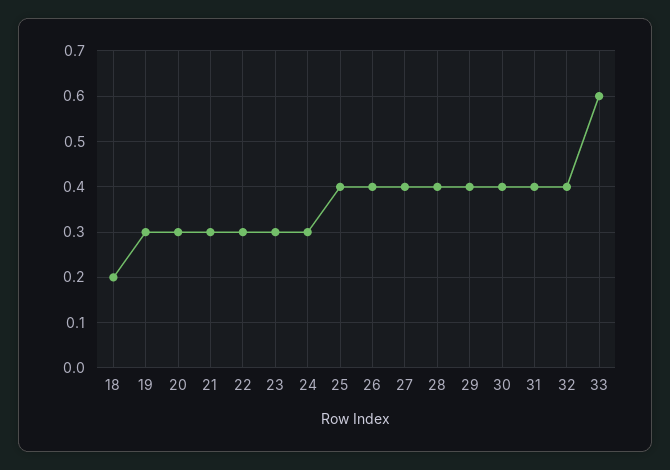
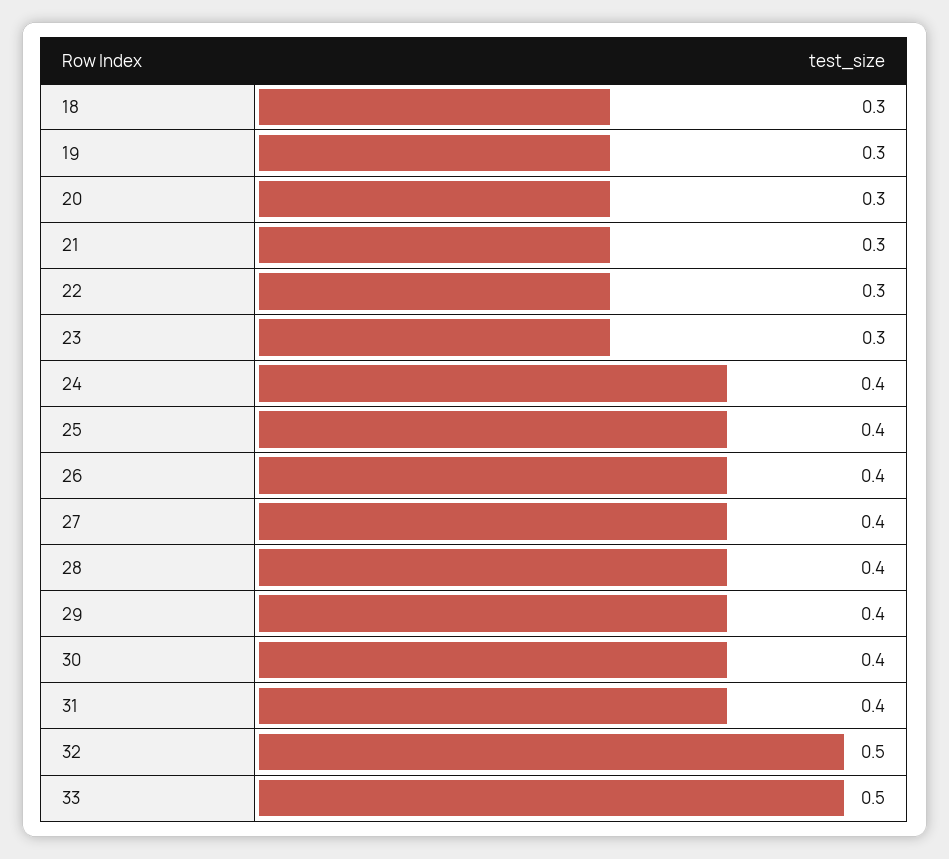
  {
-   "18": 0.2,
+   "18": 0.3,
    "19": 0.3,
    "20": 0.3,
    "21": 0.3,
    "22": 0.3,
    "23": 0.3,
-   "24": 0.3,
+   "24": 0.4,
    "25": 0.4,
    "26": 0.4,
    "27": 0.4,
    "28": 0.4,
    "29": 0.4,
    "30": 0.4,
    "31": 0.4,
-   "32": 0.4,
+   "32": 0.5,
-   "33": 0.6
+   "33": 0.5
  }

